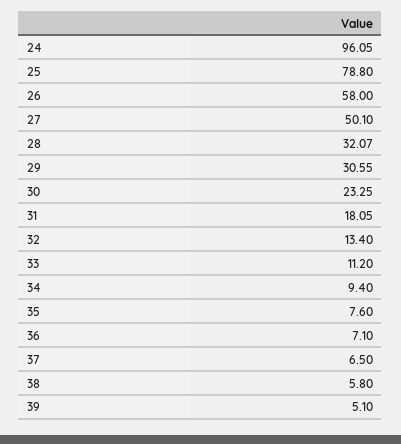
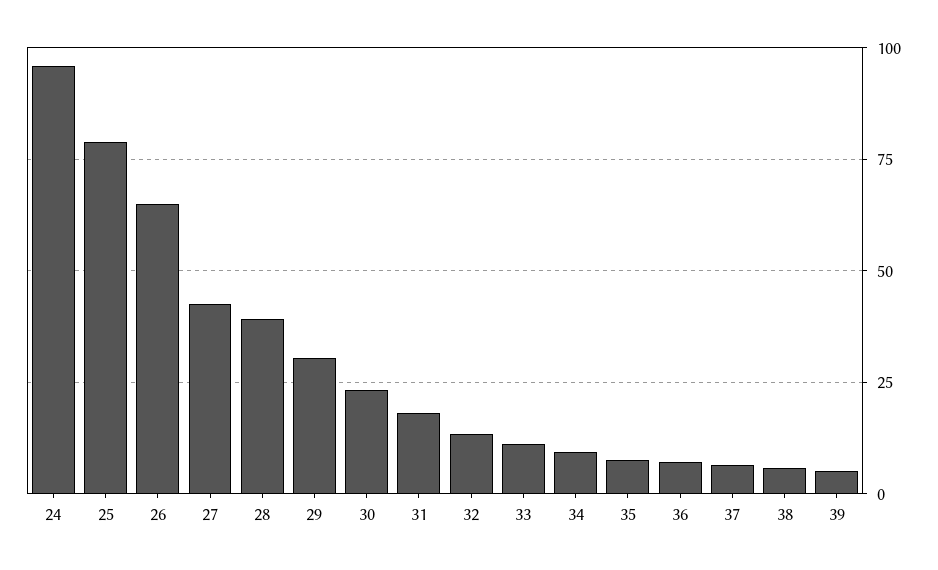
  {
    "24": 96.05,
    "25": 78.8,
-   "26": 58,
+   "26": 65,
-   "27": 50.1,
+   "27": 42.5,
-   "28": 32.07,
+   "28": 40,
    "29": 30.55,
    "30": 23.25,
    "31": 18.05,
    "32": 13.4,
    "33": 11.2,
    "34": 9.4,
    "35": 7.6,
    "36": 7.1,
    "37": 6.5,
    "38": 5.8,
    "39": 5.1
  }

